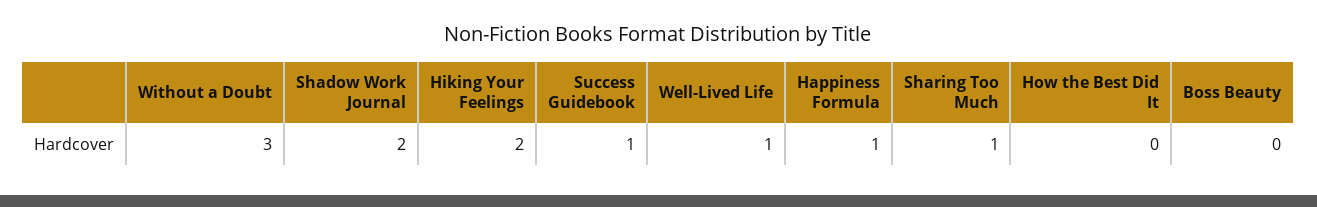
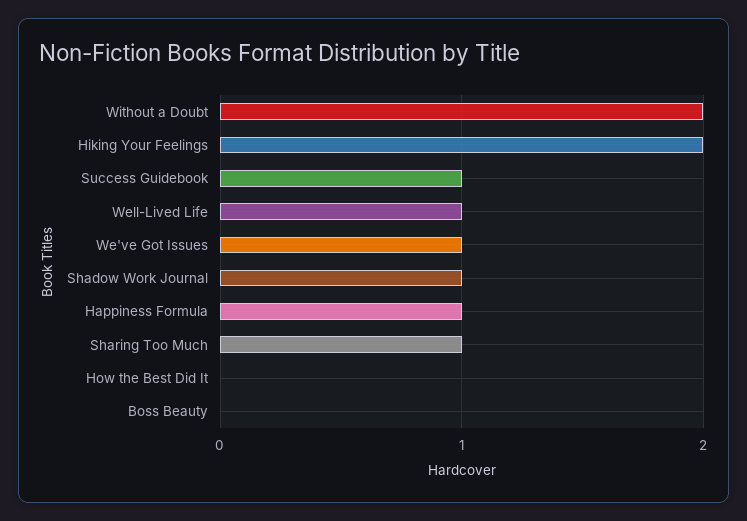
  {
-   "Without a Doubt": 3,
+   "Without a Doubt": 2,
-   "Shadow Work Journal": 2,
+   "Shadow Work Journal": 1,
    "Hiking Your Feelings": 2,
    "Success Guidebook": 1,
    "Well-Lived Life": 1,
    "Happiness Formula": 1,
    "Sharing Too Much": 1,
    "How the Best Did It": 0,
-   "Boss Beauty": 0
+   "Boss Beauty": 0,
+   "We've Got Issues": 1
  }

